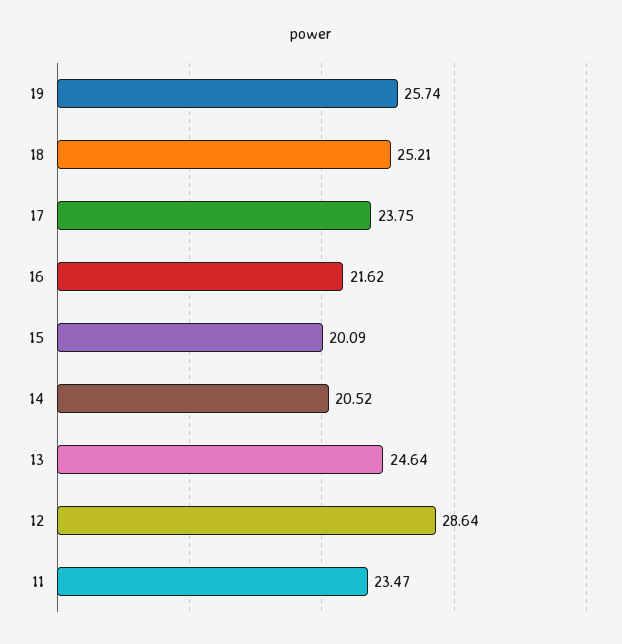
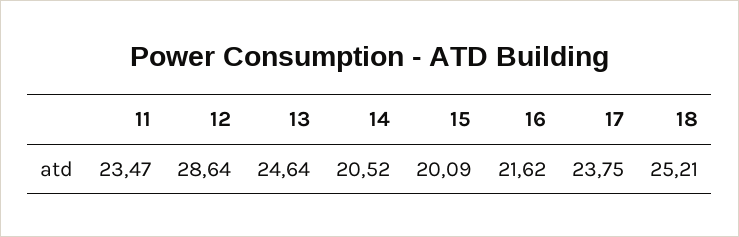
  {
-   "19": 25.74,
    "18": 25.21,
    "17": 23.75,
    "16": 21.62,
    "15": 20.09,
    "14": 20.52,
    "13": 24.64,
    "12": 28.64,
    "11": 23.47
  }

